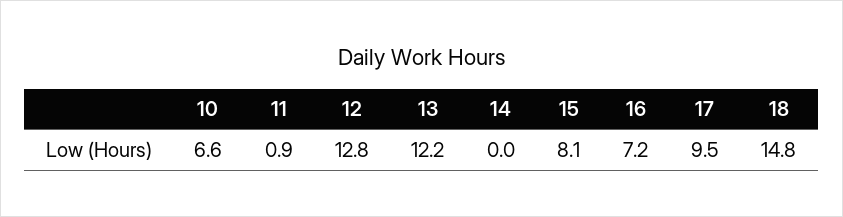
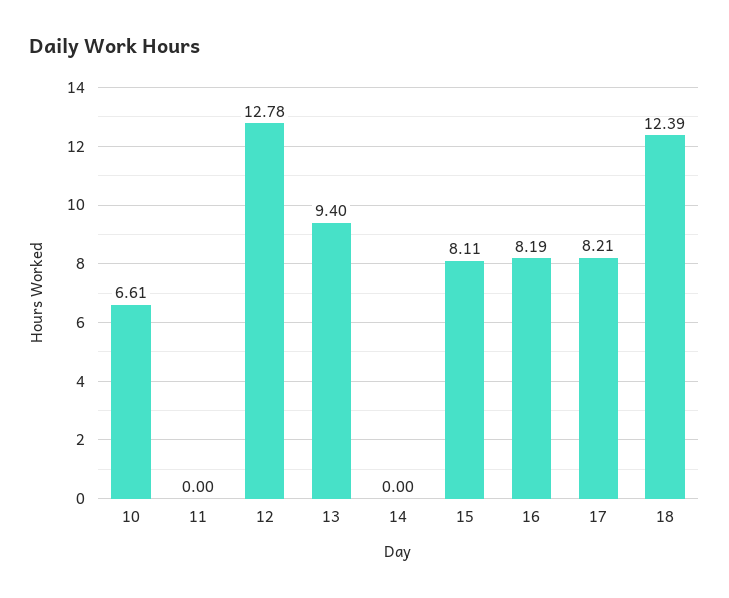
  {
    "10": 6.61,
-   "11": 0.9,
+   "11": 0,
    "12": 12.78,
-   "13": 12.2,
+   "13": 9.4,
    "14": 0,
    "15": 8.11,
-   "16": 7.2,
+   "16": 8.19,
-   "17": 9.5,
+   "17": 8.21,
-   "18": 14.8
+   "18": 12.39
  }

